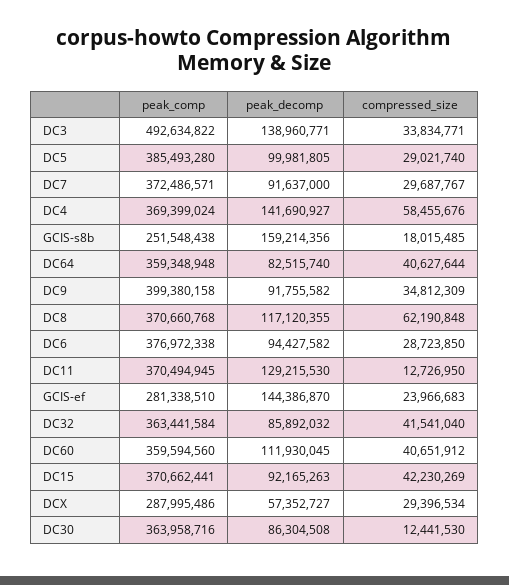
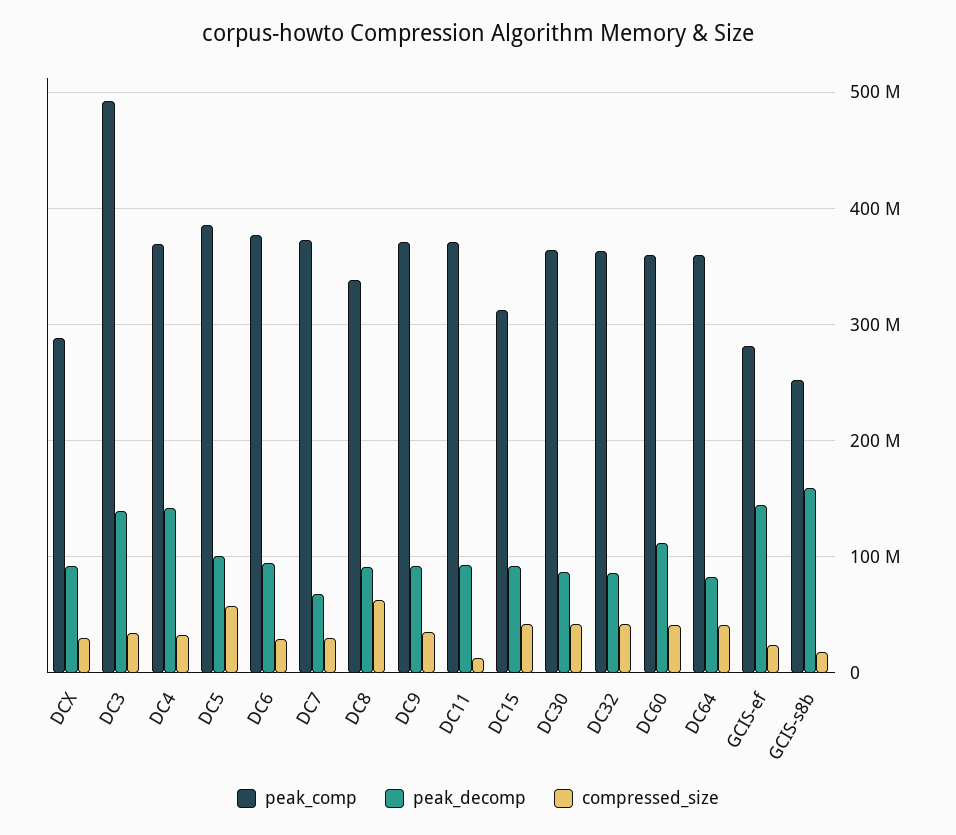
  {
    "peak_comp": {
      "DC3": 492634822,
      "DC5": 385493280,
      "DC7": 372486571,
      "DC4": 369399024,
      "GCIS-s8b": 251548438,
      "DC64": 359348948,
-     "DC9": 399380158,
+     "DC9": 370000000,
-     "DC8": 370660768,
+     "DC8": 340000000,
      "DC6": 376972338,
      "DC11": 370494945,
      "GCIS-ef": 281338510,
      "DC32": 363441584,
      "DC60": 359594560,
-     "DC15": 370662441,
+     "DC15": 310000000,
      "DCX": 287995486,
      "DC30": 363958716
    },
    "peak_decomp": {
      "DC3": 138960771,
      "DC5": 99981805,
-     "DC7": 91637000,
+     "DC7": 70000000,
      "DC4": 141690927,
      "GCIS-s8b": 159214356,
      "DC64": 82515740,
      "DC9": 91755582,
-     "DC8": 117120355,
+     "DC8": 90000000,
      "DC6": 94427582,
-     "DC11": 129215530,
+     "DC11": 90000000,
      "GCIS-ef": 144386870,
      "DC32": 85892032,
      "DC60": 111930045,
      "DC15": 92165263,
-     "DCX": 57352727,
+     "DCX": 90000000,
      "DC30": 86304508
    },
    "compressed_size": {
      "DC3": 33834771,
-     "DC5": 29021740,
+     "DC5": 60000000,
      "DC7": 29687767,
-     "DC4": 58455676,
+     "DC4": 30000000,
      "GCIS-s8b": 18015485,
      "DC64": 40627644,
      "DC9": 34812309,
      "DC8": 62190848,
      "DC6": 28723850,
      "DC11": 12726950,
      "GCIS-ef": 23966683,
      "DC32": 41541040,
      "DC60": 40651912,
      "DC15": 42230269,
      "DCX": 29396534,
-     "DC30": 12441530
+     "DC30": 40000000
    }
  }

